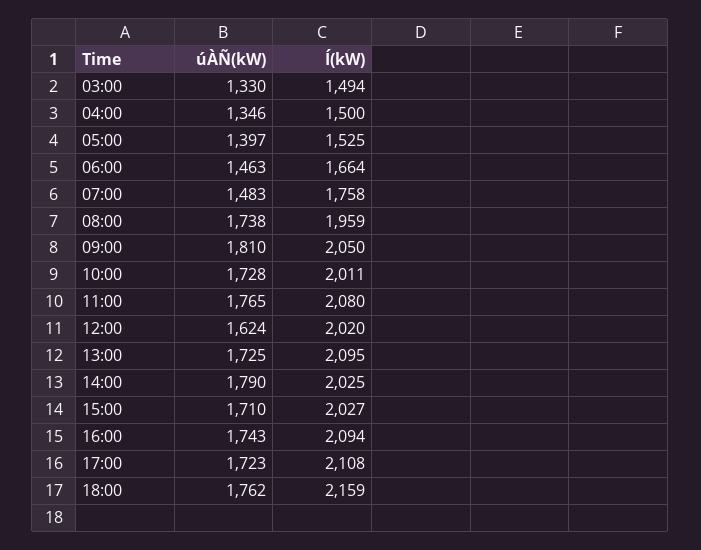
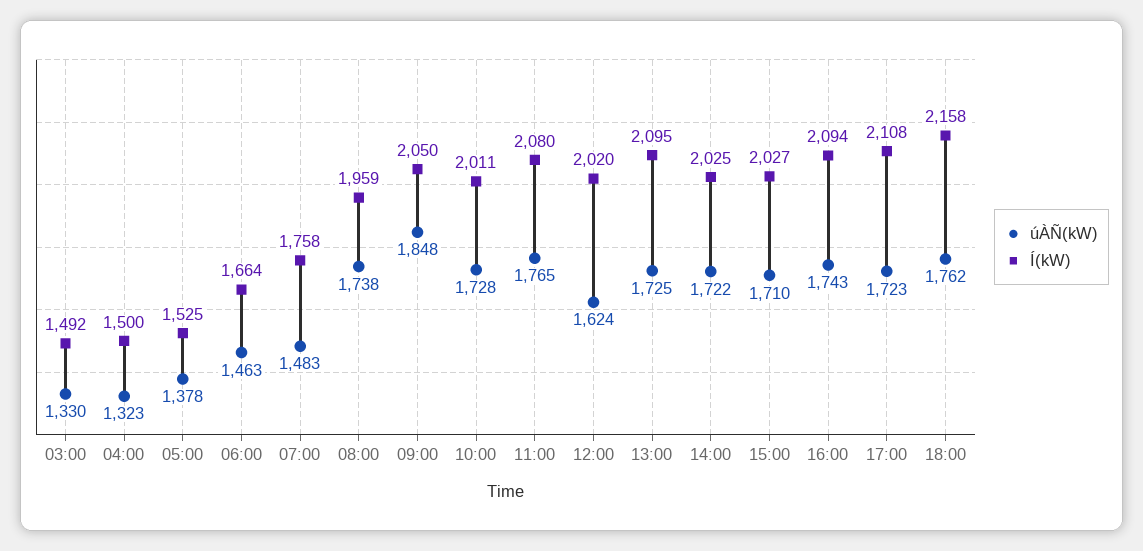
  {
    "úÀÑ(kW)": {
      "03:00": 1330,
-     "04:00": 1346,
+     "04:00": 1323,
-     "05:00": 1397,
+     "05:00": 1378,
      "06:00": 1463,
      "07:00": 1483,
      "08:00": 1738,
-     "09:00": 1810,
+     "09:00": 1848,
      "10:00": 1728,
      "11:00": 1765,
      "12:00": 1624,
      "13:00": 1725,
-     "14:00": 1790,
+     "14:00": 1722,
      "15:00": 1710,
      "16:00": 1743,
      "17:00": 1723,
      "18:00": 1762
    },
    "Í(kW)": {
-     "03:00": 1494,
+     "03:00": 1492,
      "04:00": 1500,
      "05:00": 1525,
      "06:00": 1664,
      "07:00": 1758,
      "08:00": 1959,
      "09:00": 2050,
      "10:00": 2011,
      "11:00": 2080,
      "12:00": 2020,
      "13:00": 2095,
      "14:00": 2025,
      "15:00": 2027,
      "16:00": 2094,
      "17:00": 2108,
-     "18:00": 2159
+     "18:00": 2158
    }
  }

